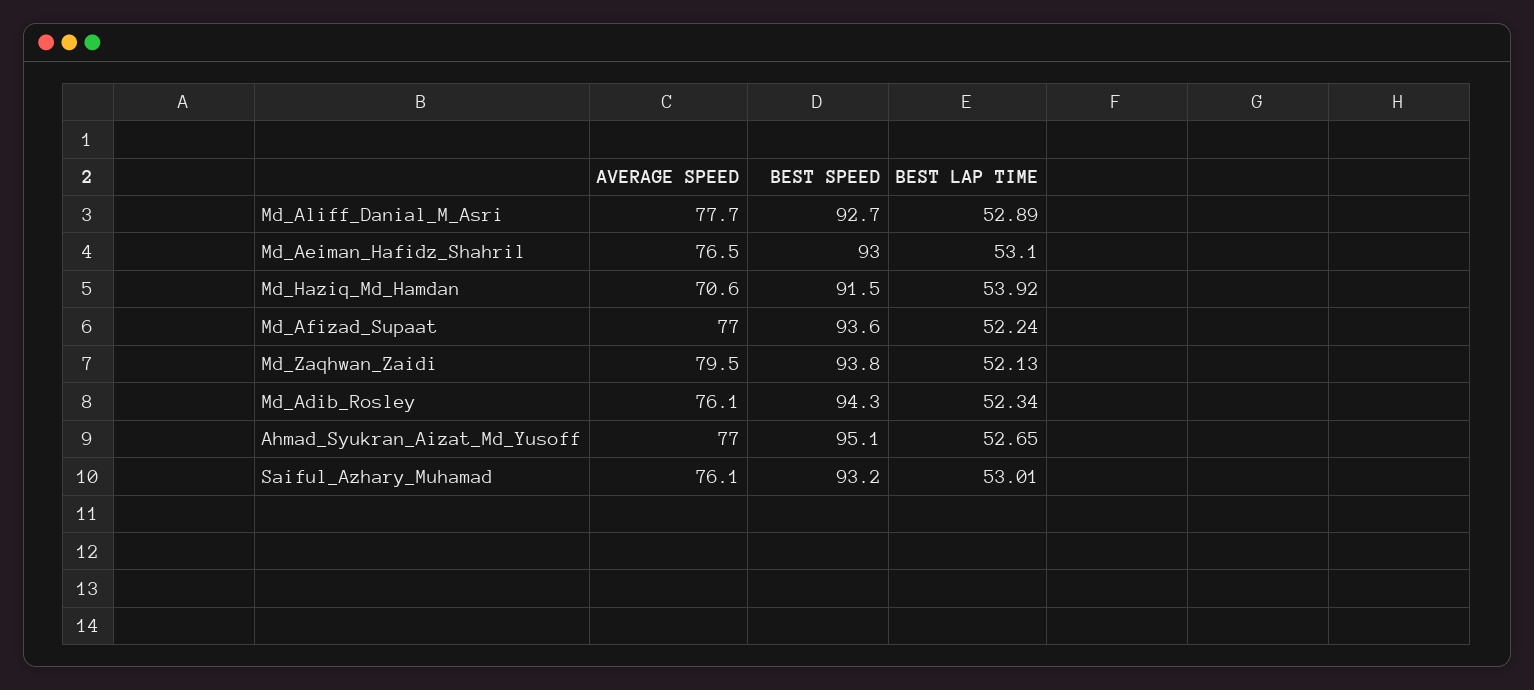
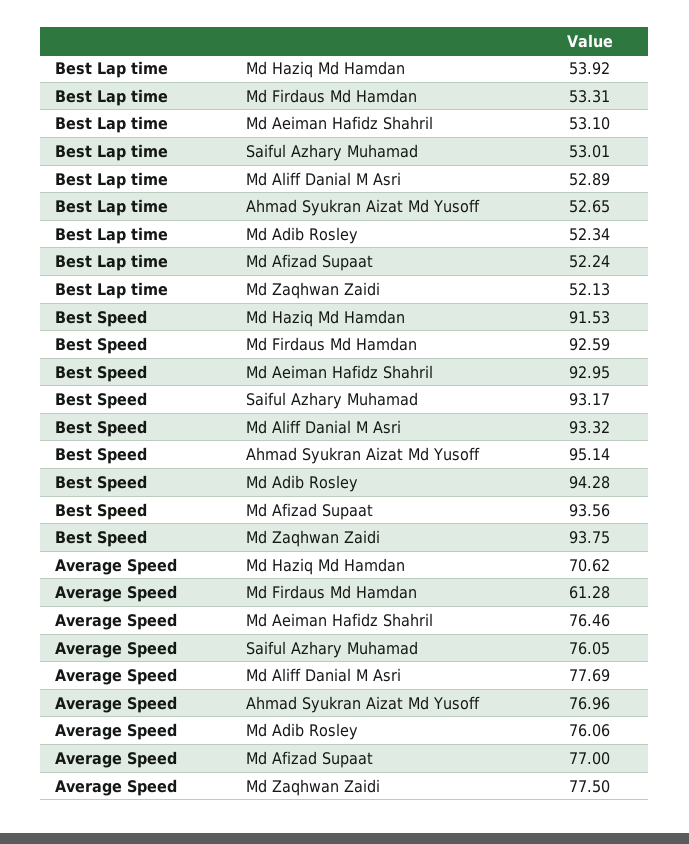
  {
    "AVERAGE SPEED": {
      "Md_Aliff_Danial_M_Asri": 77.69,
      "Md_Aeiman_Hafidz_Shahril": 76.46,
      "Md_Haziq_Md_Hamdan": 70.62,
      "Md_Afizad_Supaat": 77,
-     "Md_Zaqhwan_Zaidi": 79.5,
+     "Md_Zaqhwan_Zaidi": 77.5,
      "Md_Adib_Rosley": 76.06,
      "Ahmad_Syukran_Aizat_Md_Yusoff": 76.96,
-     "Saiful_Azhary_Muhamad": 76.05
+     "Saiful_Azhary_Muhamad": 76.05,
+     "Md Firdaus Md Hamdan": 61.28
    },
    "BEST SPEED": {
-     "Md_Aliff_Danial_M_Asri": 92.7,
+     "Md_Aliff_Danial_M_Asri": 93.32,
      "Md_Aeiman_Hafidz_Shahril": 92.95,
      "Md_Haziq_Md_Hamdan": 91.53,
      "Md_Afizad_Supaat": 93.56,
      "Md_Zaqhwan_Zaidi": 93.75,
      "Md_Adib_Rosley": 94.28,
      "Ahmad_Syukran_Aizat_Md_Yusoff": 95.14,
-     "Saiful_Azhary_Muhamad": 93.17
+     "Saiful_Azhary_Muhamad": 93.17,
+     "Md Firdaus Md Hamdan": 92.59
    },
    "BEST LAP TIME": {
      "Md_Aliff_Danial_M_Asri": 52.89,
      "Md_Aeiman_Hafidz_Shahril": 53.1,
      "Md_Haziq_Md_Hamdan": 53.92,
      "Md_Afizad_Supaat": 52.24,
      "Md_Zaqhwan_Zaidi": 52.13,
      "Md_Adib_Rosley": 52.34,
      "Ahmad_Syukran_Aizat_Md_Yusoff": 52.65,
-     "Saiful_Azhary_Muhamad": 53.01
+     "Saiful_Azhary_Muhamad": 53.01,
+     "Md Firdaus Md Hamdan": 53.31
    }
  }

